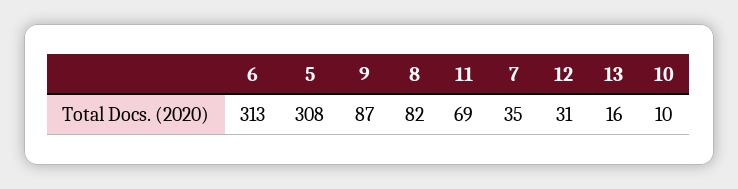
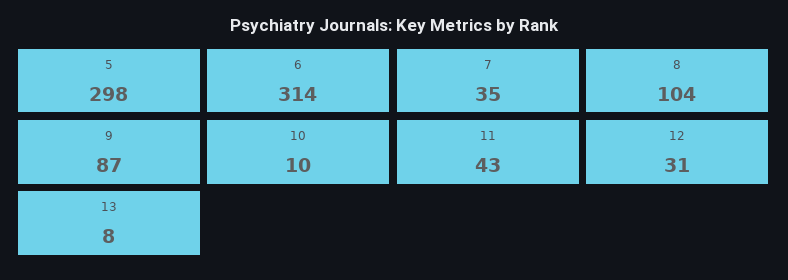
  {
-   "6": 313,
+   "6": 314,
-   "5": 308,
+   "5": 298,
    "9": 87,
-   "8": 82,
+   "8": 104,
-   "11": 69,
+   "11": 43,
    "7": 35,
    "12": 31,
-   "13": 16,
+   "13": 8,
    "10": 10
  }

